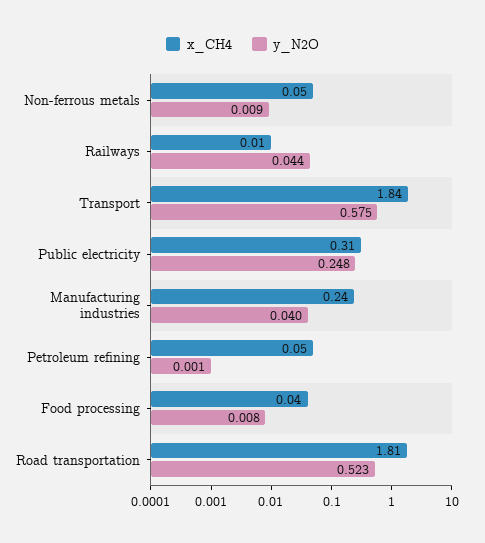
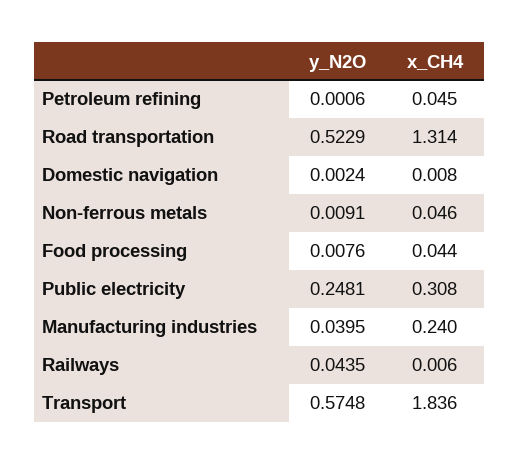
  {
    "x_CH4": {
      "Non-ferrous metals": 0.046,
      "Railways": 0.006,
      "Transport": 1.836,
      "Public electricity": 0.308,
      "Manufacturing industries": 0.24,
      "Petroleum refining": 0.045,
      "Food processing": 0.044,
-     "Road transportation": 1.81
+     "Road transportation": 1.314,
+     "Domestic navigation": 0.008
    },
    "y_N2O": {
      "Non-ferrous metals": 0.0091,
      "Railways": 0.0435,
      "Transport": 0.5748,
      "Public electricity": 0.2481,
      "Manufacturing industries": 0.0395,
      "Petroleum refining": 0.0006,
      "Food processing": 0.0076,
-     "Road transportation": 0.5229
+     "Road transportation": 0.5229,
+     "Domestic navigation": 0.0024
    }
  }

